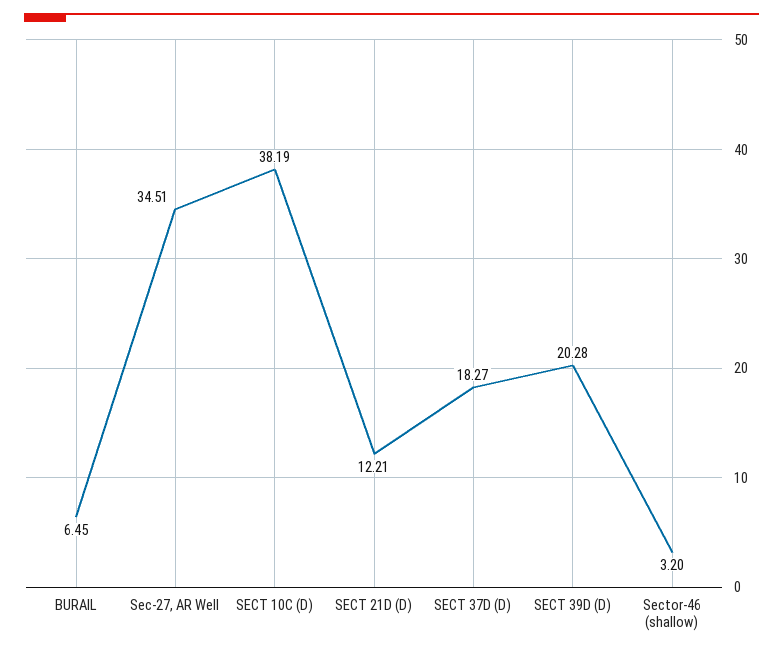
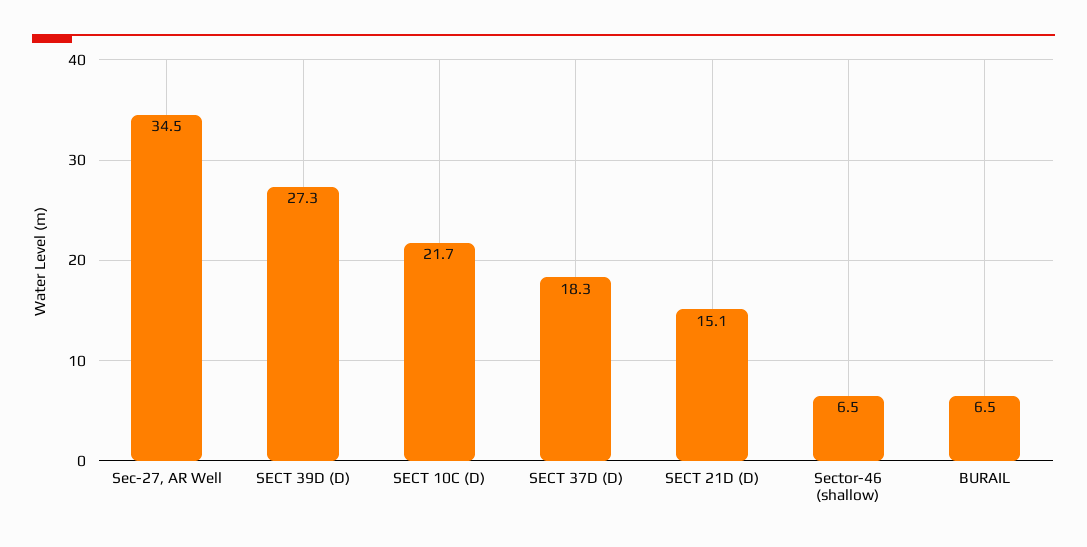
  {
    "BURAIL": 6.45,
    "Sec-27, AR Well": 34.51,
-   "SECT 10C (D)": 38.19,
+   "SECT 10C (D)": 21.7,
-   "SECT 21D (D)": 12.21,
+   "SECT 21D (D)": 15.1,
    "SECT 37D (D)": 18.27,
-   "SECT 39D (D)": 20.28,
+   "SECT 39D (D)": 27.3,
-   "Sector-46 (shallow)": 3.2
+   "Sector-46 (shallow)": 6.5
  }

